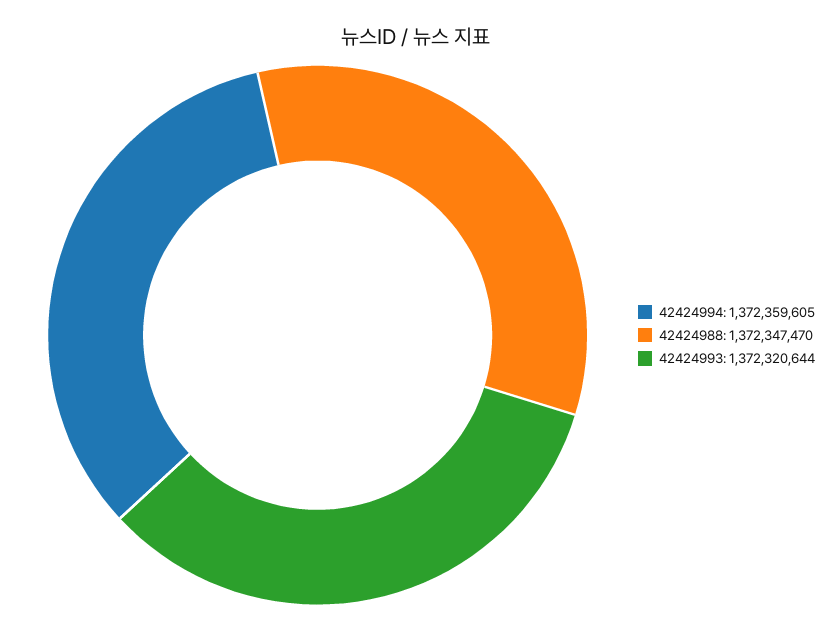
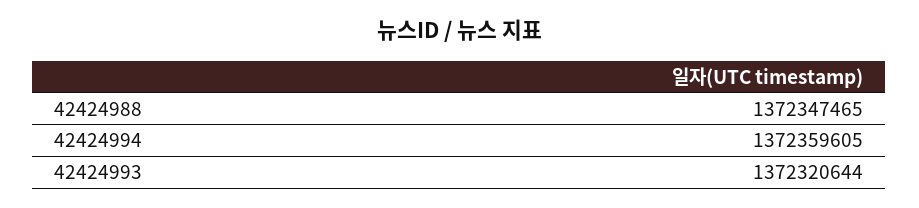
  {
    "42424994": 1372359605,
-   "42424988": 1372347470,
+   "42424988": 1372347465,
    "42424993": 1372320644
  }

